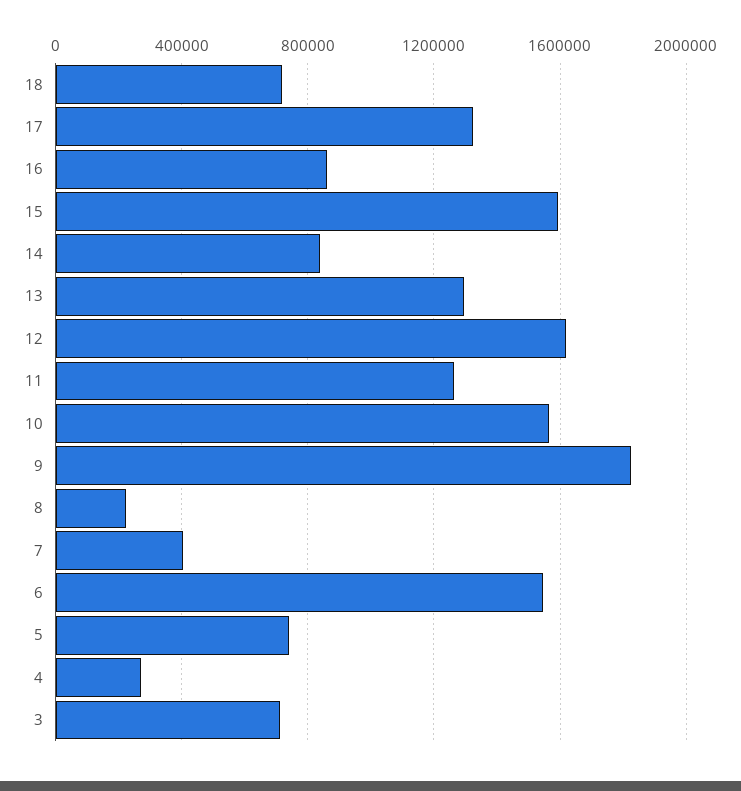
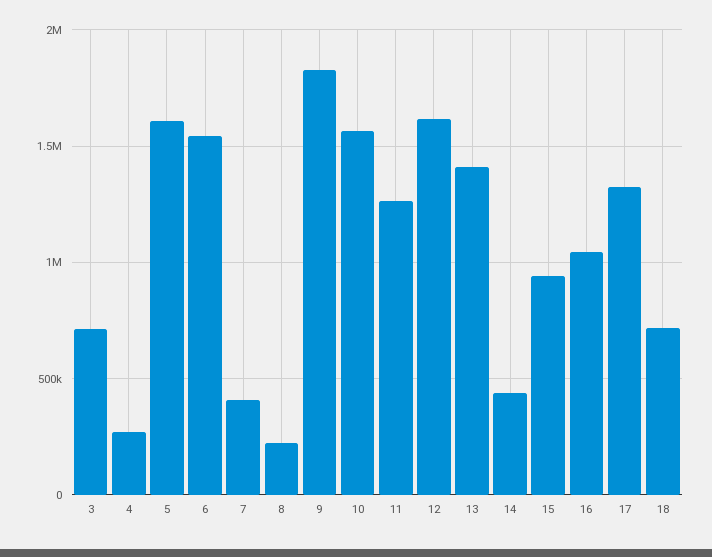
  {
    "18": 700000,
    "17": 1300000,
-   "16": 850000,
+   "16": 1050000,
-   "15": 1600000,
+   "15": 950000,
-   "14": 850000,
+   "14": 450000,
-   "13": 1300000,
+   "13": 1400000,
    "12": 1600000,
    "11": 1250000,
    "10": 1550000,
    "9": 1850000,
    "8": 200000,
    "7": 400000,
    "6": 1550000,
-   "5": 750000,
+   "5": 1600000,
    "4": 250000,
    "3": 700000
  }

